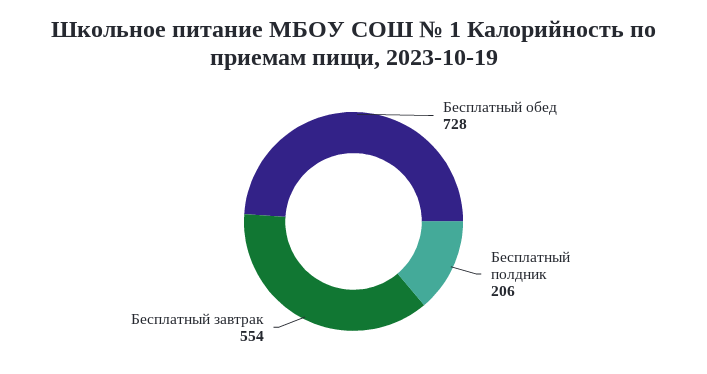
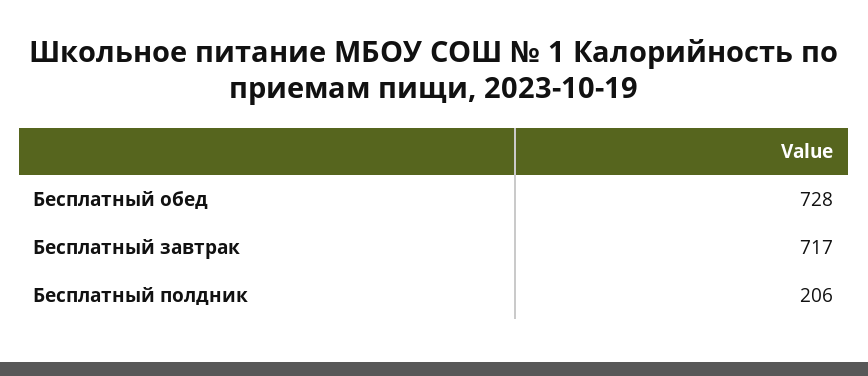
  {
    "Бесплатный обед": 728,
    "Бесплатный полдник": 206,
-   "Бесплатный завтрак": 554
+   "Бесплатный завтрак": 717
  }

